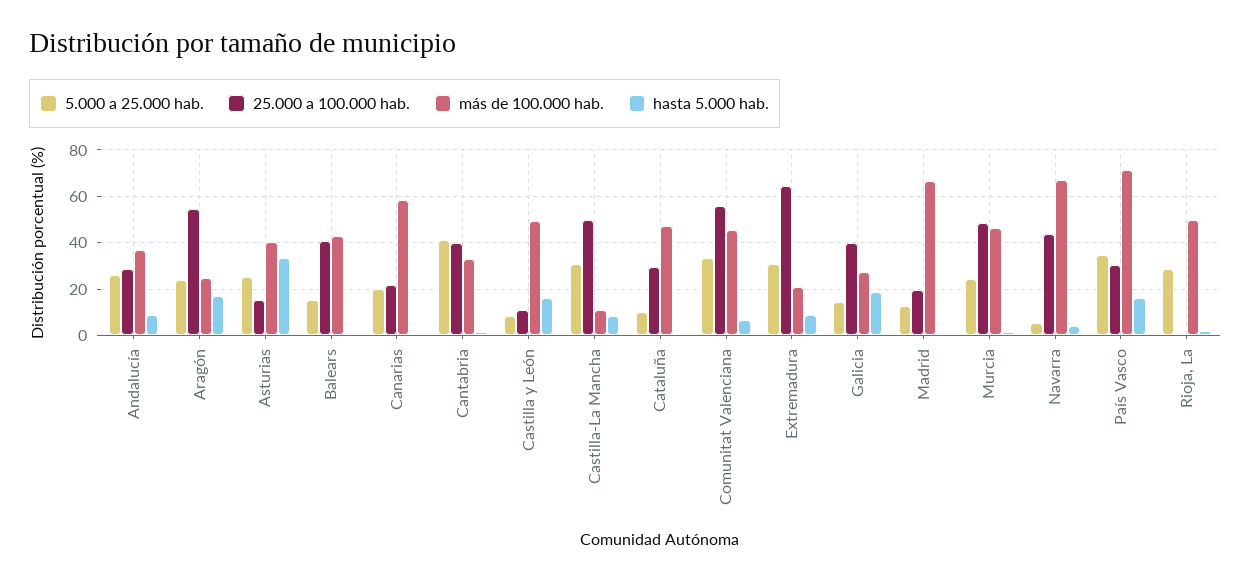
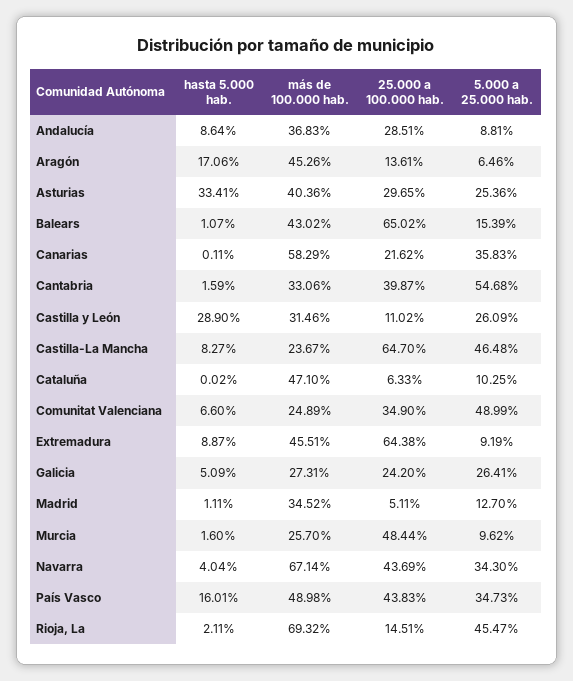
  {
    "5.000 a 25.000 hab.": {
-     "Andalucía": 25,
+     "Andalucía": 8.81,
-     "Aragón": 25,
+     "Aragón": 6.46,
      "Asturias": 25.36,
      "Balears": 15.39,
-     "Canarias": 20,
+     "Canarias": 35.83,
-     "Cantabria": 40,
+     "Cantabria": 54.68,
-     "Castilla y León": 10,
+     "Castilla y León": 26.09,
-     "Castilla-La Mancha": 30,
+     "Castilla-La Mancha": 46.48,
      "Cataluña": 10.25,
-     "Comunitat Valenciana": 35,
+     "Comunitat Valenciana": 48.99,
-     "Extremadura": 30,
+     "Extremadura": 9.19,
-     "Galicia": 15,
+     "Galicia": 26.41,
      "Madrid": 12.7,
-     "Murcia": 25,
+     "Murcia": 9.62,
-     "Navarra": 5,
+     "Navarra": 34.3,
      "País Vasco": 34.73,
-     "Rioja, La": 30
+     "Rioja, La": 45.47
    },
    "25.000 a 100.000 hab.": {
      "Andalucía": 28.51,
-     "Aragón": 55,
+     "Aragón": 13.61,
-     "Asturias": 15,
+     "Asturias": 29.65,
-     "Balears": 40,
+     "Balears": 65.02,
      "Canarias": 21.62,
      "Cantabria": 39.87,
      "Castilla y León": 11.02,
-     "Castilla-La Mancha": 50,
+     "Castilla-La Mancha": 64.7,
-     "Cataluña": 30,
+     "Cataluña": 6.33,
-     "Comunitat Valenciana": 55,
+     "Comunitat Valenciana": 34.9,
      "Extremadura": 64.38,
-     "Galicia": 40,
+     "Galicia": 24.2,
-     "Madrid": 20,
+     "Madrid": 5.11,
      "Murcia": 48.44,
      "Navarra": 43.69,
-     "País Vasco": 30,
+     "País Vasco": 43.83,
-     "Rioja, La": 0
+     "Rioja, La": 14.51
    },
    "más de 100.000 hab.": {
      "Andalucía": 36.83,
-     "Aragón": 25,
+     "Aragón": 45.26,
      "Asturias": 40.36,
      "Balears": 43.02,
      "Canarias": 58.29,
      "Cantabria": 33.06,
-     "Castilla y León": 50,
+     "Castilla y León": 31.46,
-     "Castilla-La Mancha": 10,
+     "Castilla-La Mancha": 23.67,
      "Cataluña": 47.1,
-     "Comunitat Valenciana": 45,
+     "Comunitat Valenciana": 24.89,
-     "Extremadura": 20,
+     "Extremadura": 45.51,
      "Galicia": 27.31,
-     "Madrid": 65,
+     "Madrid": 34.52,
-     "Murcia": 45,
+     "Murcia": 25.7,
      "Navarra": 67.14,
-     "País Vasco": 70,
+     "País Vasco": 48.98,
-     "Rioja, La": 50
+     "Rioja, La": 69.32
    },
    "hasta 5.000 hab.": {
      "Andalucía": 8.64,
      "Aragón": 17.06,
      "Asturias": 33.41,
      "Balears": 1.07,
      "Canarias": 0.11,
      "Cantabria": 1.59,
-     "Castilla y León": 15,
+     "Castilla y León": 28.9,
      "Castilla-La Mancha": 8.27,
      "Cataluña": 0.02,
      "Comunitat Valenciana": 6.6,
      "Extremadura": 8.87,
-     "Galicia": 20,
+     "Galicia": 5.09,
      "Madrid": 1.11,
      "Murcia": 1.6,
      "Navarra": 4.04,
      "País Vasco": 16.01,
      "Rioja, La": 2.11
    }
  }

